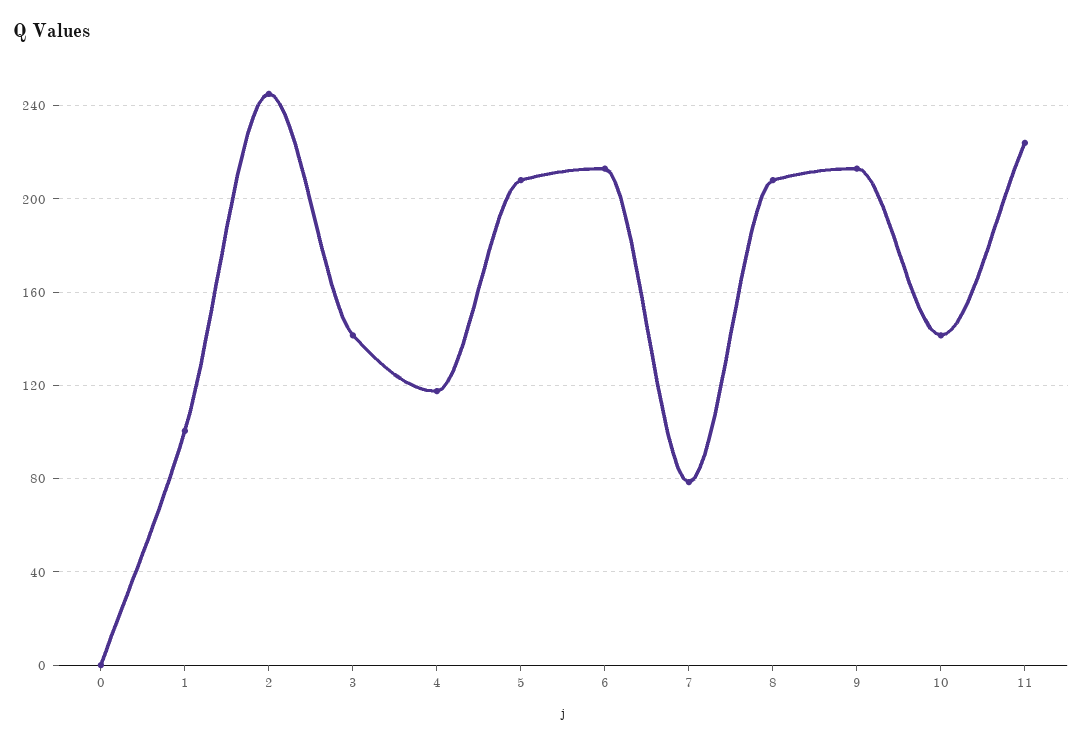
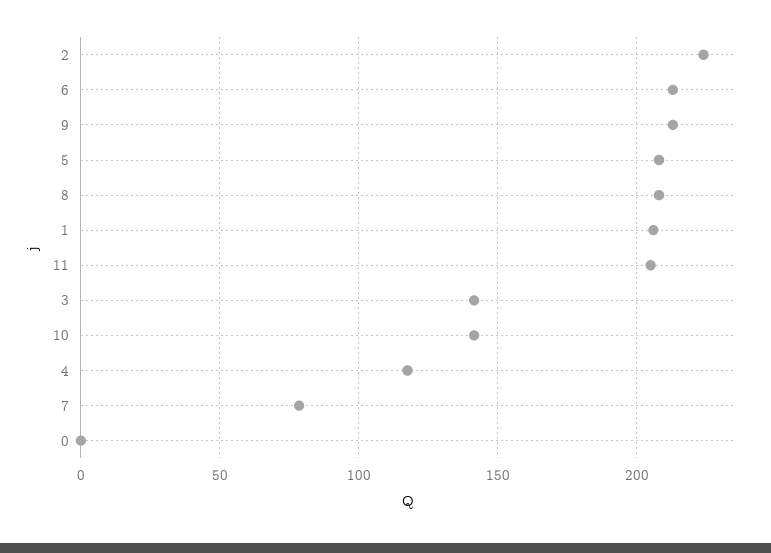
  {
    "0": 0,
-   "1": 100,
+   "1": 205,
-   "2": 245,
+   "2": 225,
    "3": 140,
    "4": 120,
    "5": 210,
    "6": 215,
    "7": 80,
    "8": 210,
    "9": 215,
    "10": 140,
-   "11": 225
+   "11": 205
  }

